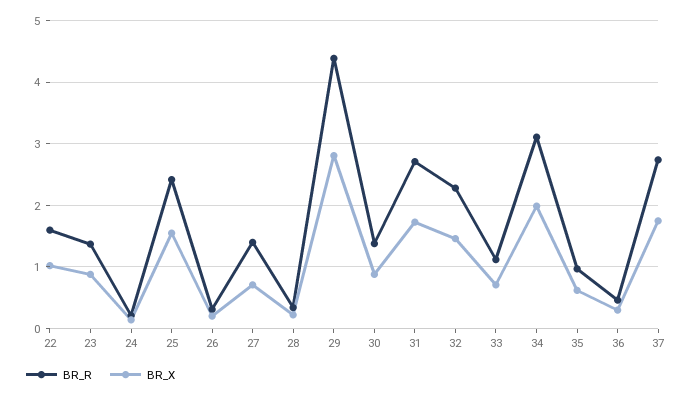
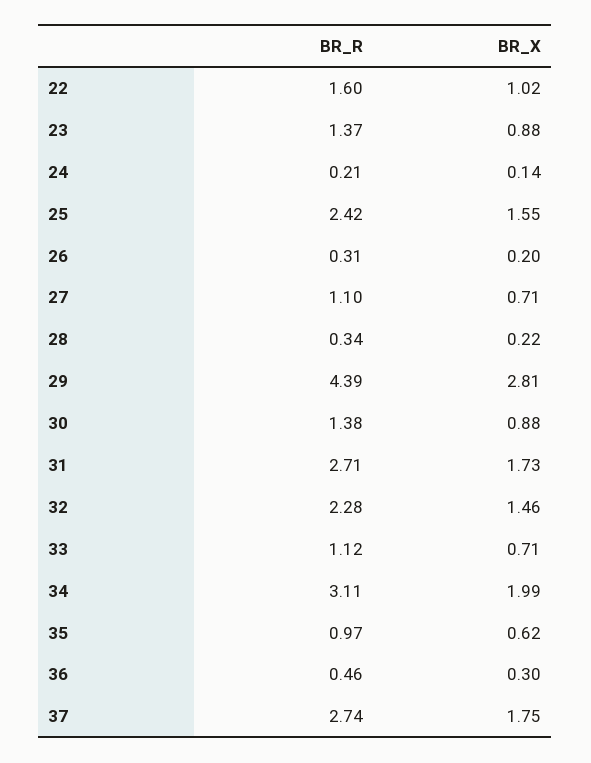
  {
    "BR_R": {
      "22": 1.6,
      "23": 1.37,
      "24": 0.21,
      "25": 2.42,
      "26": 0.31,
-     "27": 1.4,
+     "27": 1.1,
      "28": 0.34,
      "29": 4.39,
      "30": 1.38,
      "31": 2.71,
      "32": 2.28,
      "33": 1.12,
      "34": 3.11,
      "35": 0.97,
      "36": 0.46,
      "37": 2.74
    },
    "BR_X": {
      "22": 1.02,
      "23": 0.88,
      "24": 0.14,
      "25": 1.55,
      "26": 0.2,
      "27": 0.71,
      "28": 0.22,
      "29": 2.81,
      "30": 0.88,
      "31": 1.73,
      "32": 1.46,
      "33": 0.71,
      "34": 1.99,
      "35": 0.62,
      "36": 0.3,
      "37": 1.75
    }
  }

